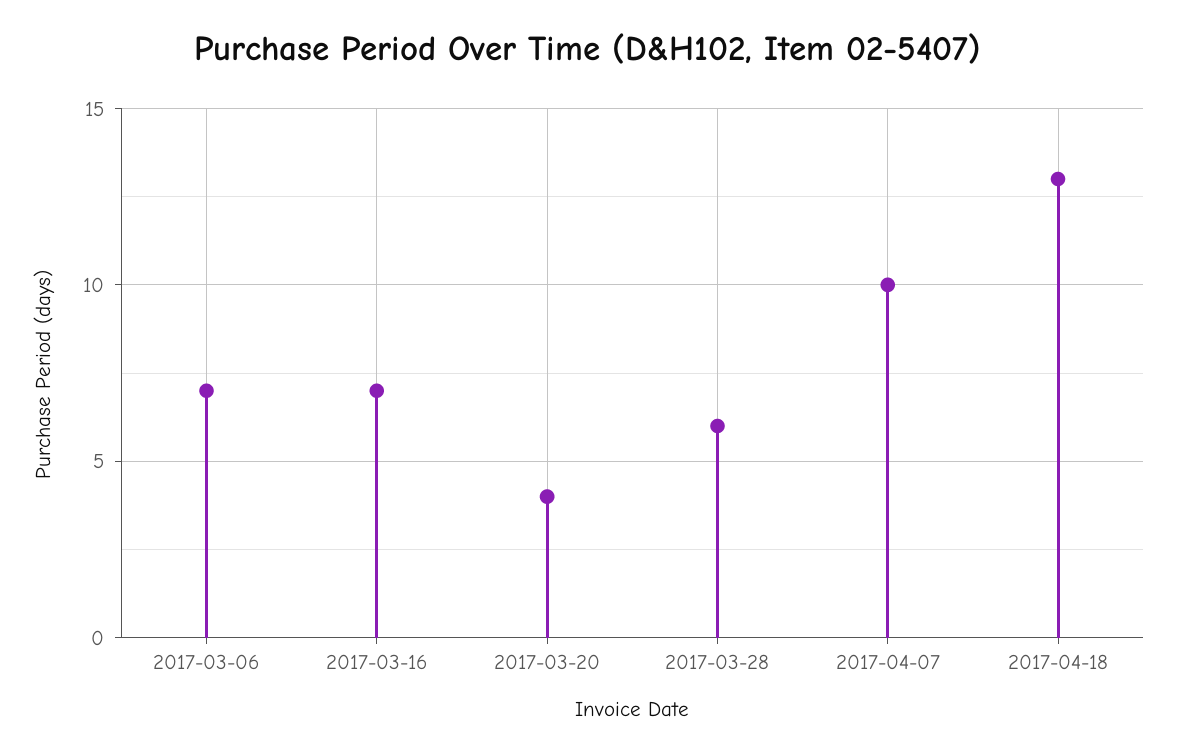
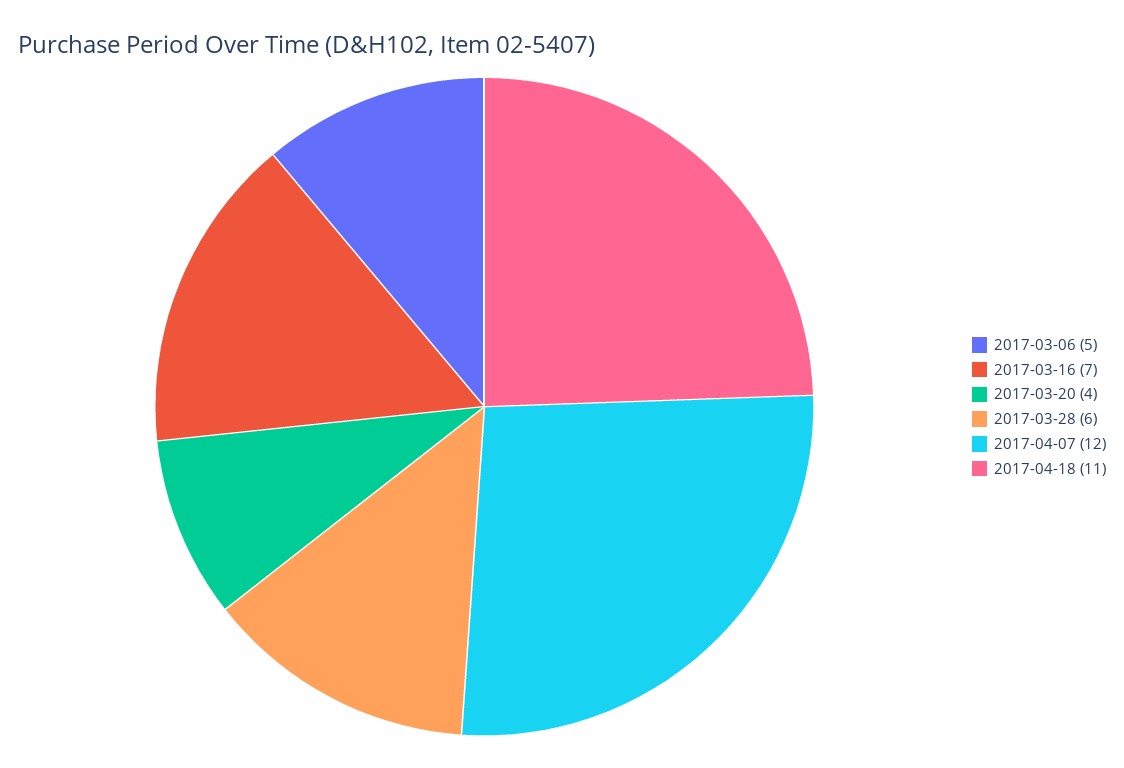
  {
-   "2017-03-06": 7,
+   "2017-03-06": 5,
    "2017-03-16": 7,
    "2017-03-20": 4,
    "2017-03-28": 6,
-   "2017-04-07": 10,
+   "2017-04-07": 12,
-   "2017-04-18": 13
+   "2017-04-18": 11
  }

